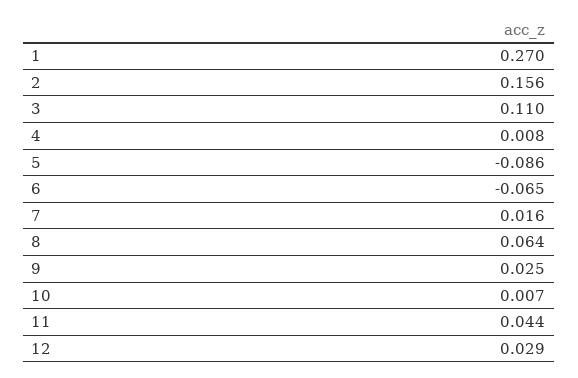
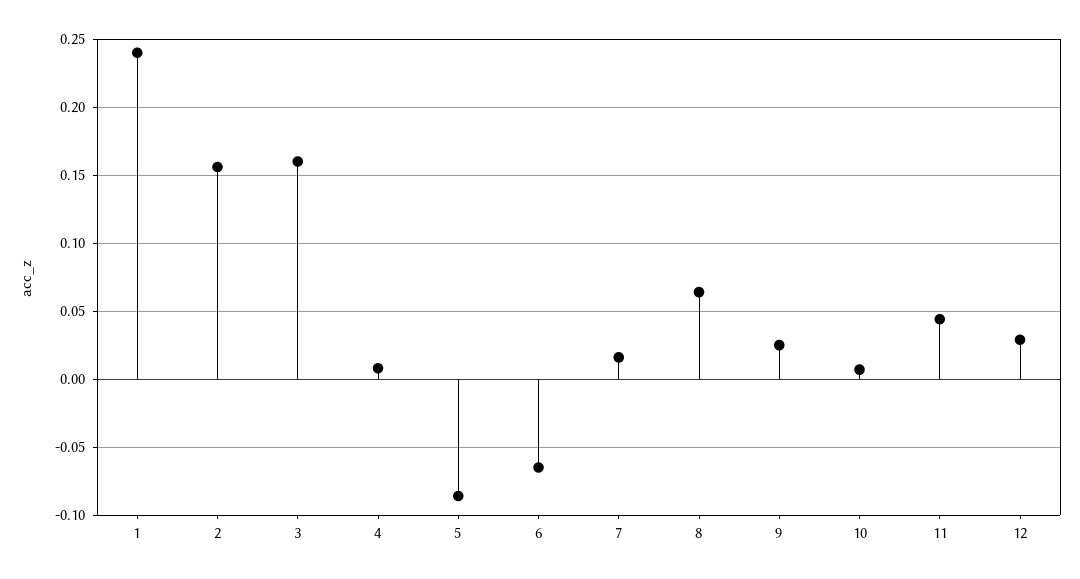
  {
-   "1": 0.27,
+   "1": 0.24,
    "2": 0.156,
-   "3": 0.11,
+   "3": 0.16,
    "4": 0.008,
    "5": -0.086,
    "6": -0.065,
    "7": 0.016,
    "8": 0.064,
    "9": 0.025,
    "10": 0.007,
    "11": 0.044,
    "12": 0.029
  }

